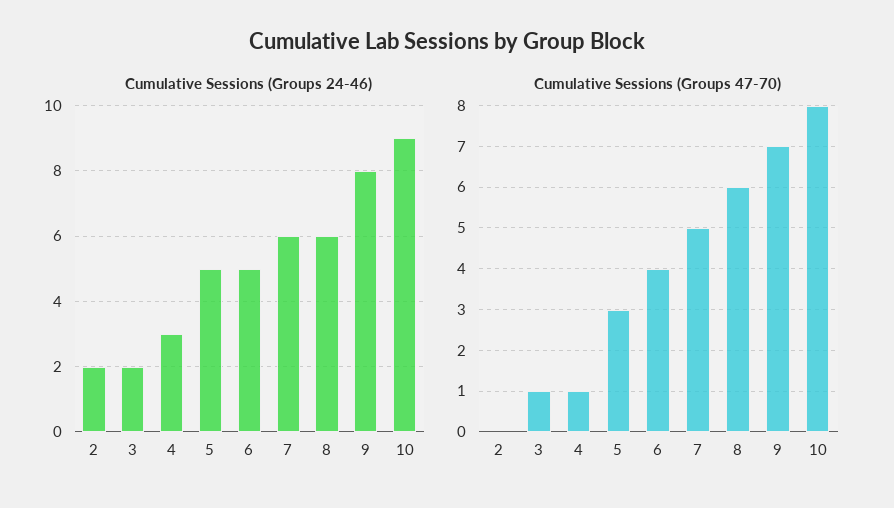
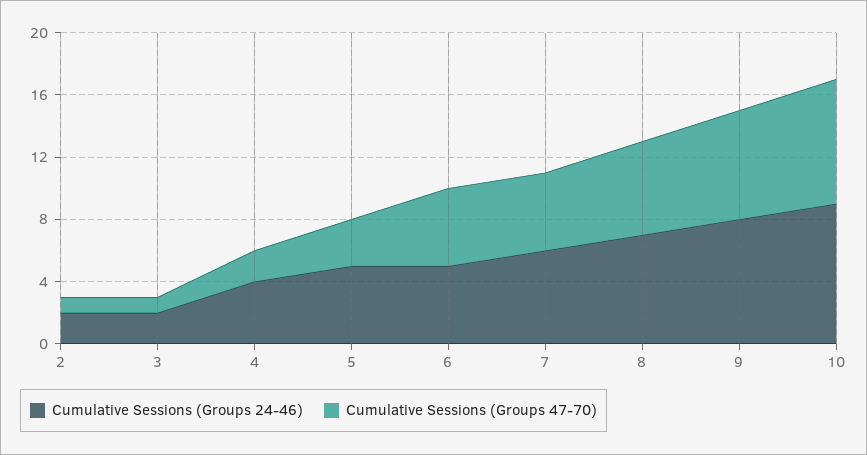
  {
    "Cumulative Sessions (Groups 24-46)": {
      "2": 2,
      "3": 2,
-     "4": 3,
+     "4": 4,
      "5": 5,
      "6": 5,
      "7": 6,
-     "8": 6,
+     "8": 7,
      "9": 8,
      "10": 9
    },
    "Cumulative Sessions (Groups 47-70)": {
-     "2": 0,
+     "2": 1,
      "3": 1,
-     "4": 1,
+     "4": 2,
      "5": 3,
-     "6": 4,
+     "6": 5,
      "7": 5,
      "8": 6,
      "9": 7,
      "10": 8
    }
  }

